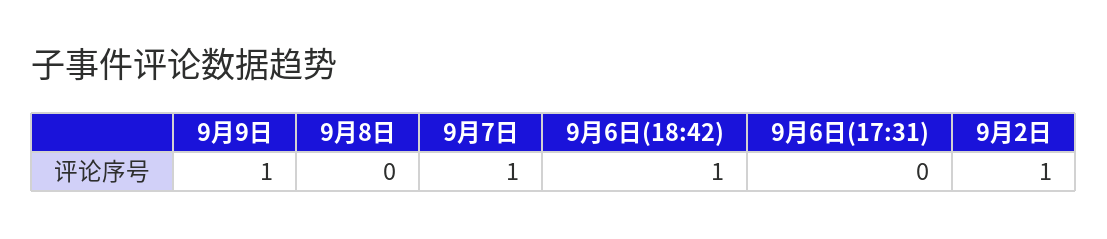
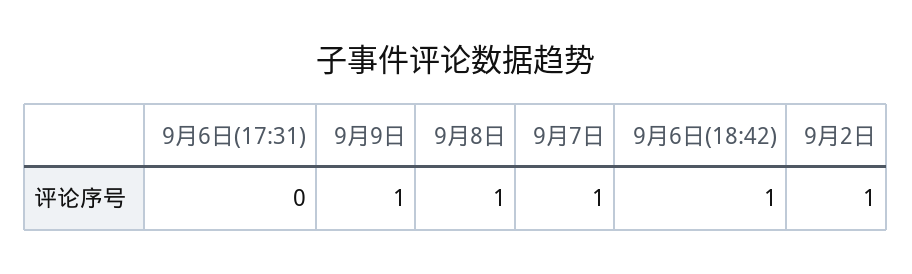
  {
    "9月9日": 1,
-   "9月8日": 0,
+   "9月8日": 1,
    "9月7日": 1,
    "9月6日(18:42)": 1,
    "9月6日(17:31)": 0,
    "9月2日": 1
  }

